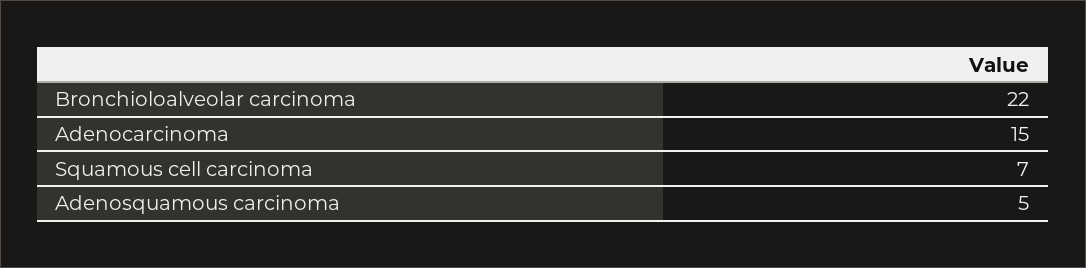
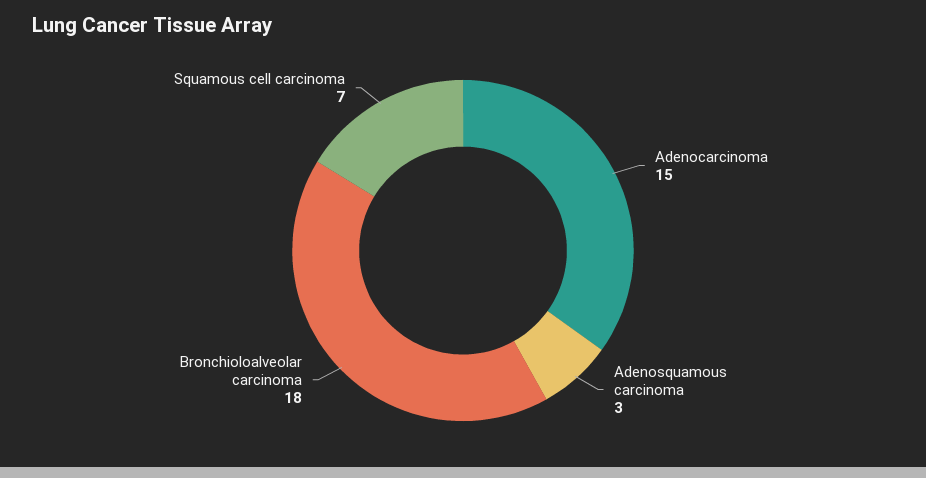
  {
-   "Bronchioloalveolar carcinoma": 22,
+   "Bronchioloalveolar carcinoma": 18,
    "Adenocarcinoma": 15,
    "Squamous cell carcinoma": 7,
-   "Adenosquamous carcinoma": 5
+   "Adenosquamous carcinoma": 3
  }

